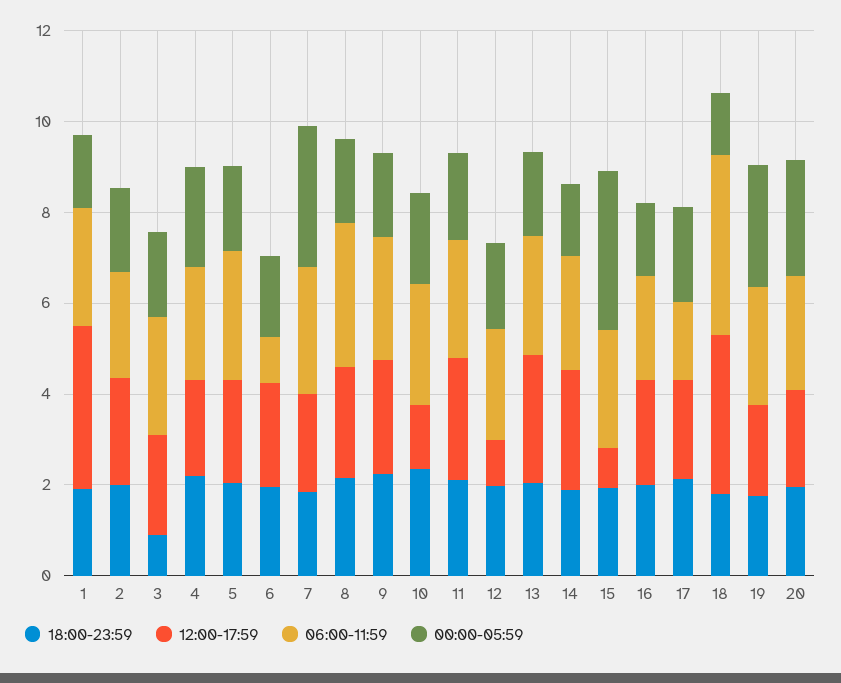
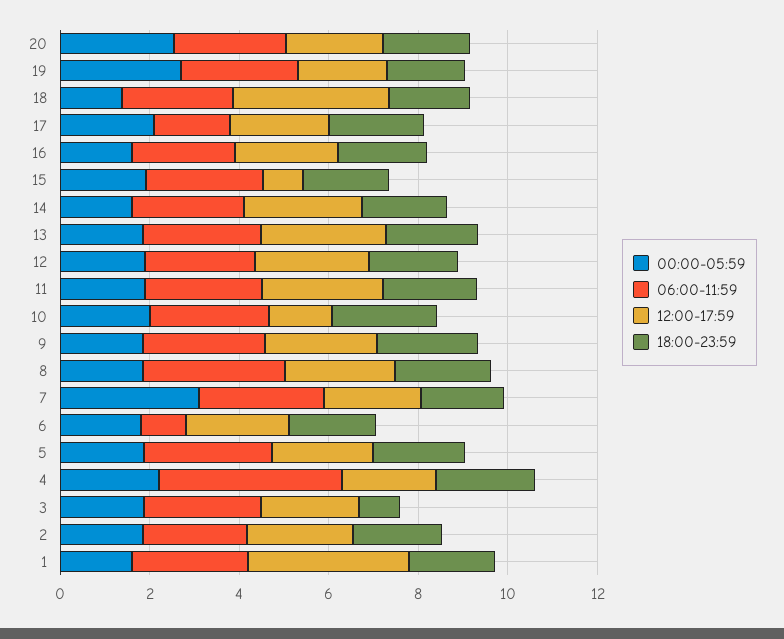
  {
    "18:00-23:59": {
      "1": 2,
      "2": 2,
      "3": 1,
      "4": 2,
      "5": 2,
      "6": 2,
      "7": 2,
      "8": 2,
      "9": 2.5,
      "10": 2.5,
      "11": 2,
      "12": 2,
      "13": 2,
      "14": 2,
      "15": 2,
      "16": 2,
      "17": 2,
      "18": 2,
      "19": 2,
      "20": 2
    },
    "12:00-17:59": {
      "1": 3.5,
      "2": 2.5,
      "3": 2,
      "4": 2,
      "5": 2.5,
      "6": 2.5,
      "7": 2,
      "8": 2.5,
      "9": 2.5,
      "10": 1.5,
      "11": 2.5,
-     "12": 1,
+     "12": 2.5,
      "13": 3,
      "14": 2.5,
      "15": 1,
      "16": 2.5,
      "17": 2,
      "18": 3.5,
      "19": 2,
      "20": 2
    },
    "06:00-11:59": {
      "1": 2.5,
      "2": 2.5,
      "3": 2.5,
-     "4": 2.5,
+     "4": 4,
      "5": 3,
      "6": 1,
      "7": 3,
      "8": 3,
      "9": 2.5,
      "10": 2.5,
      "11": 2.5,
      "12": 2.5,
      "13": 2.5,
      "14": 2.5,
      "15": 2.5,
      "16": 2.5,
      "17": 1.5,
-     "18": 4,
+     "18": 2.5,
      "19": 2.5,
      "20": 2.5
    },
    "00:00-05:59": {
      "1": 1.5,
      "2": 2,
      "3": 2,
      "4": 2,
      "5": 2,
      "6": 2,
      "7": 3,
      "8": 2,
      "9": 2,
      "10": 2,
      "11": 2,
      "12": 2,
      "13": 2,
      "14": 1.5,
-     "15": 3.5,
+     "15": 2,
      "16": 1.5,
      "17": 2,
      "18": 1.5,
      "19": 2.5,
      "20": 2.5
    }
  }

